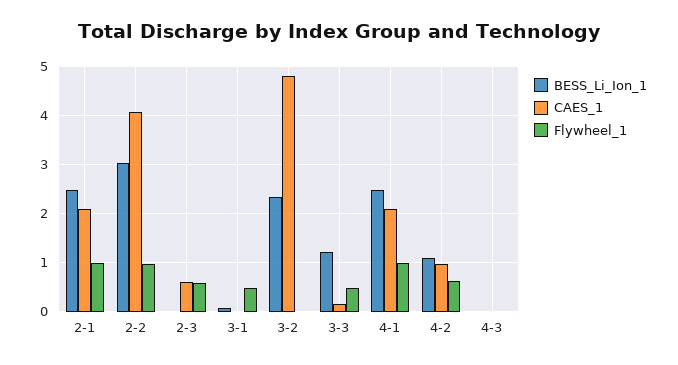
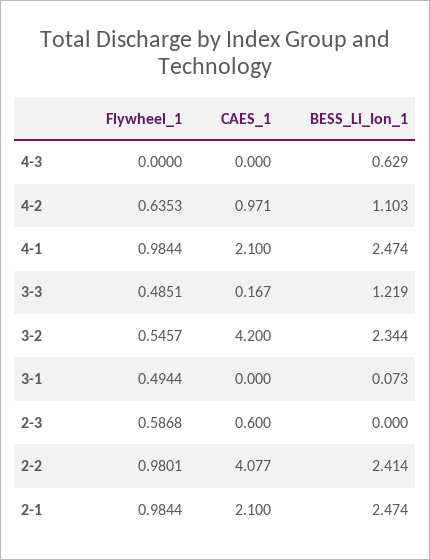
  {
    "BESS_Li_Ion_1": {
      "2-1": 2.474,
-     "2-2": 3,
+     "2-2": 2.414,
      "2-3": 0,
      "3-1": 0.073,
      "3-2": 2.344,
      "3-3": 1.219,
      "4-1": 2.474,
      "4-2": 1.103,
-     "4-3": 0
+     "4-3": 0.629
    },
    "CAES_1": {
      "2-1": 2.1,
      "2-2": 4.077,
      "2-3": 0.6,
      "3-1": 0,
-     "3-2": 4.8,
+     "3-2": 4.2,
      "3-3": 0.167,
      "4-1": 2.1,
      "4-2": 0.971,
      "4-3": 0
    },
    "Flywheel_1": {
      "2-1": 0.9844,
      "2-2": 0.9801,
      "2-3": 0.5868,
      "3-1": 0.4944,
-     "3-2": 0,
+     "3-2": 0.5457,
      "3-3": 0.4851,
      "4-1": 0.9844,
      "4-2": 0.6353,
      "4-3": 0
    }
  }

